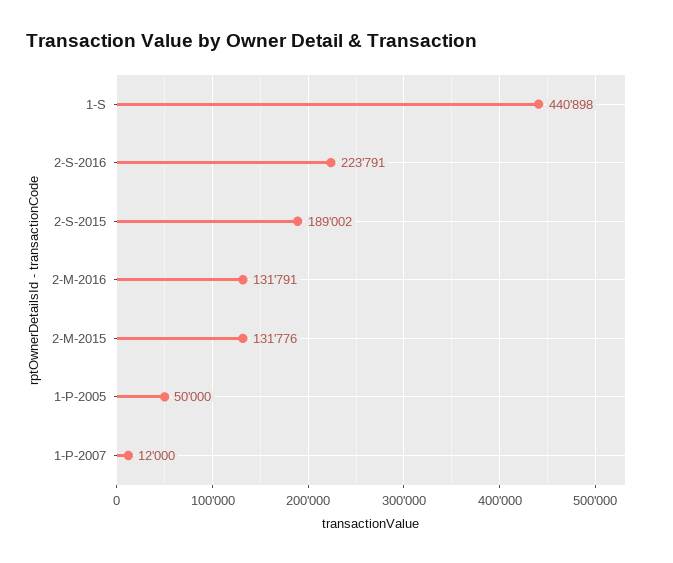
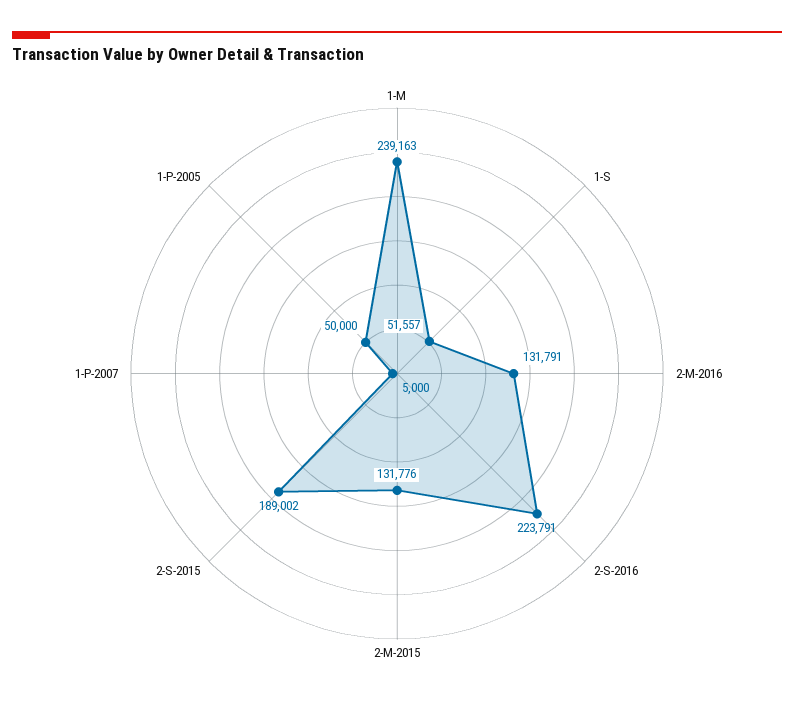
  {
-   "1-S": 440898,
+   "1-S": 51557,
    "2-S-2016": 223791,
    "2-S-2015": 189002,
    "2-M-2016": 131791,
    "2-M-2015": 131776,
    "1-P-2005": 50000,
-   "1-P-2007": 12000
+   "1-P-2007": 5000,
+   "1-M": 239163
  }

